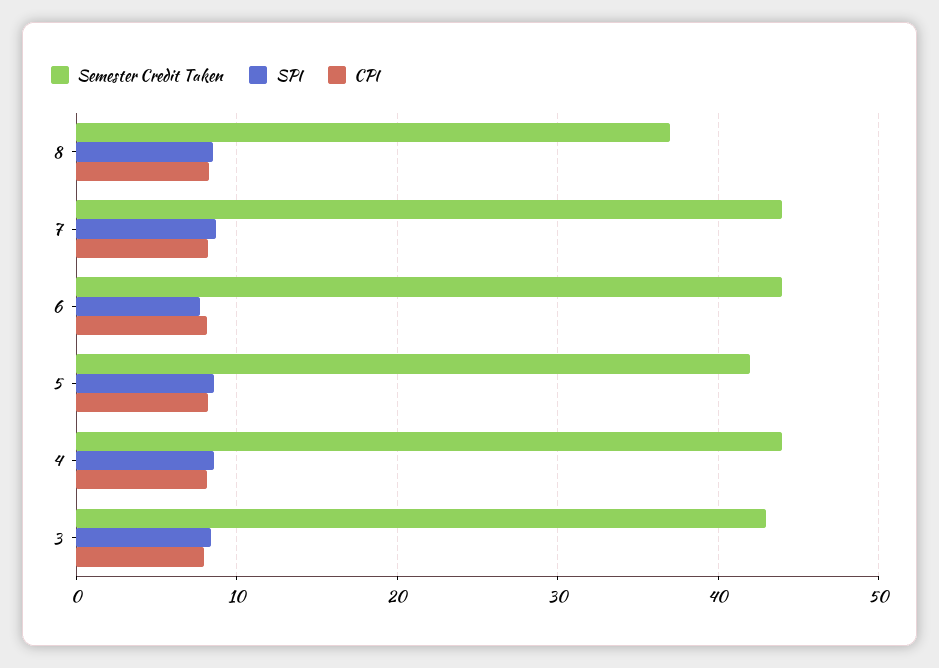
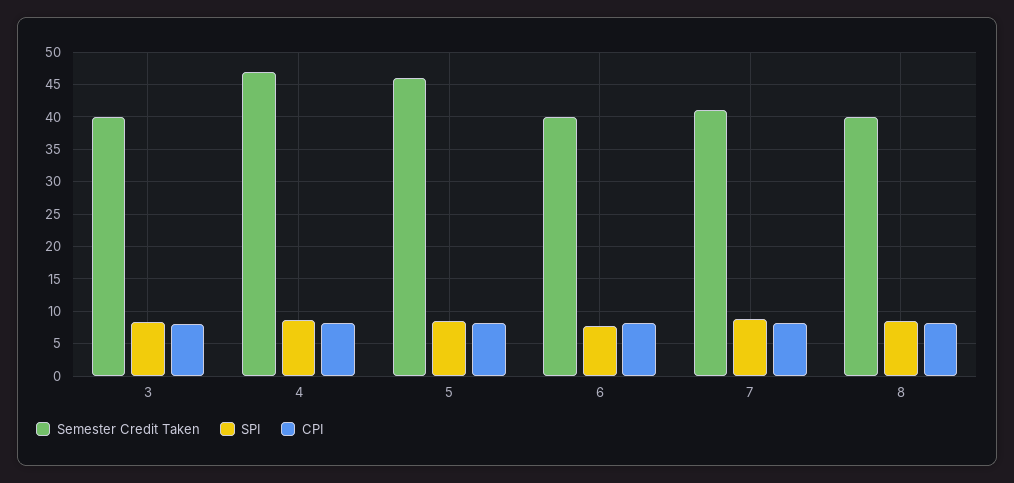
  {
    "Semester Credit Taken": {
-     "8": 37,
+     "8": 40,
-     "7": 44,
+     "7": 41,
-     "6": 44,
+     "6": 40,
-     "5": 42,
+     "5": 46,
-     "4": 44,
+     "4": 47,
-     "3": 43
+     "3": 40
    },
    "SPI": {
      "8": 9,
      "7": 9,
      "6": 8,
      "5": 9,
      "4": 9,
      "3": 8
    },
    "CPI": {
      "8": 8,
      "7": 8,
      "6": 8,
      "5": 8,
      "4": 8,
      "3": 8
    }
  }

